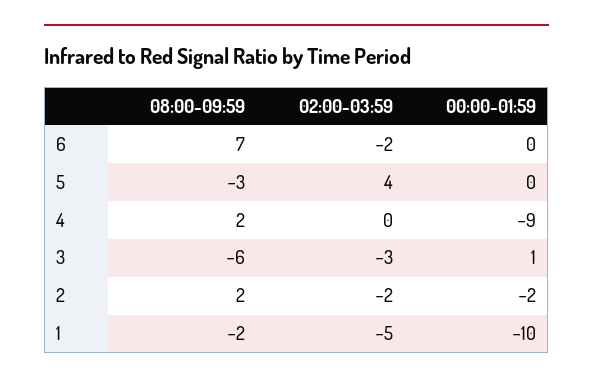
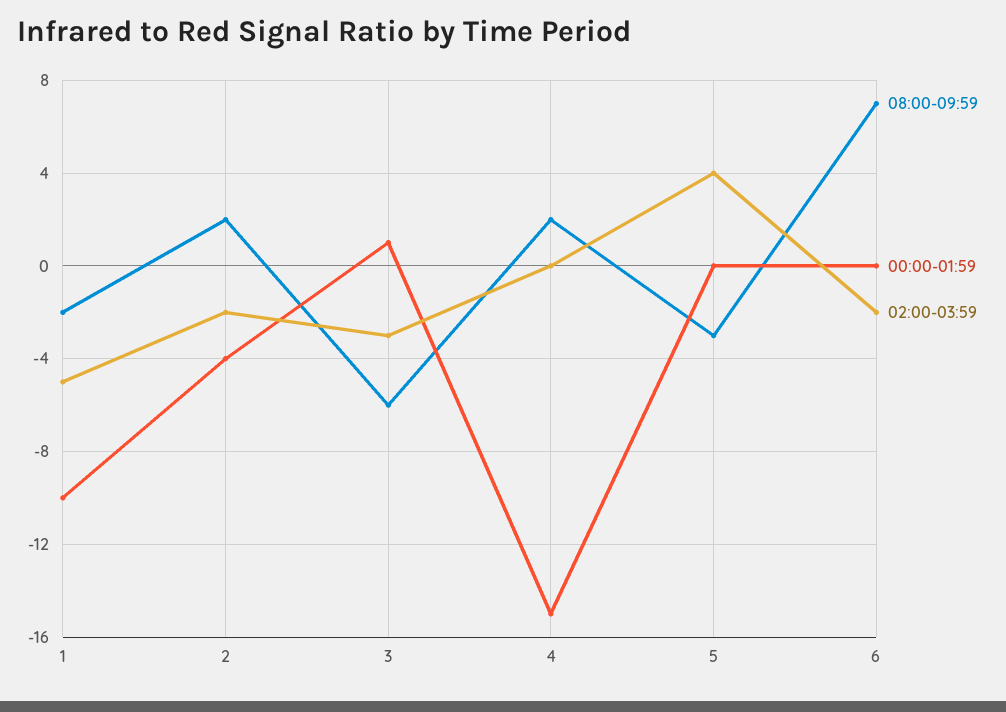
  {
    "08:00-09:59": {
      "6": 7,
      "5": -3,
      "4": 2,
      "3": -6,
      "2": 2,
      "1": -2
    },
    "02:00-03:59": {
      "6": -2,
      "5": 4,
      "4": 0,
      "3": -3,
      "2": -2,
      "1": -5
    },
    "00:00-01:59": {
      "6": 0,
      "5": 0,
-     "4": -9,
+     "4": -15,
      "3": 1,
-     "2": -2,
+     "2": -4,
      "1": -10
    }
  }

